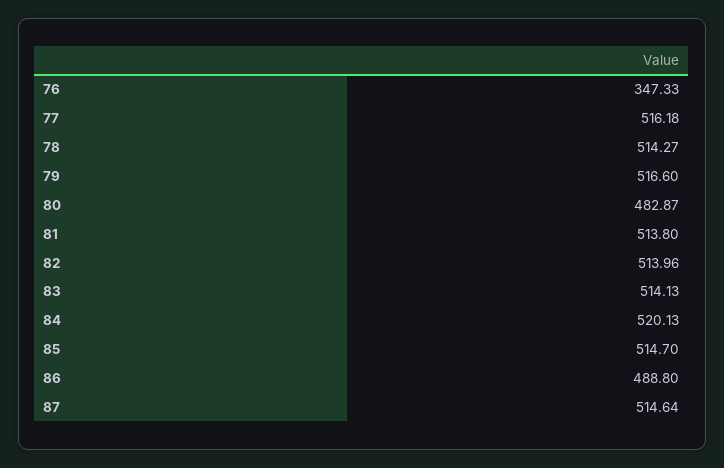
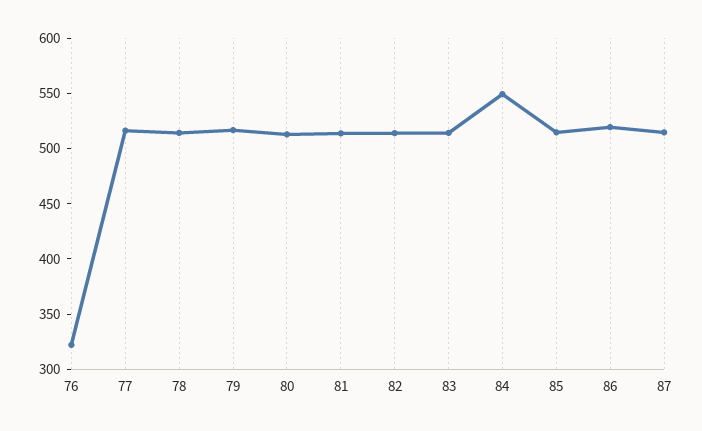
  {
-   "76": 347.33,
+   "76": 320,
    "77": 516.18,
    "78": 514.27,
    "79": 516.6,
-   "80": 482.87,
+   "80": 510,
    "81": 513.8,
    "82": 513.96,
    "83": 514.13,
-   "84": 520.13,
+   "84": 550,
    "85": 514.7,
-   "86": 488.8,
+   "86": 520,
    "87": 514.64
  }

